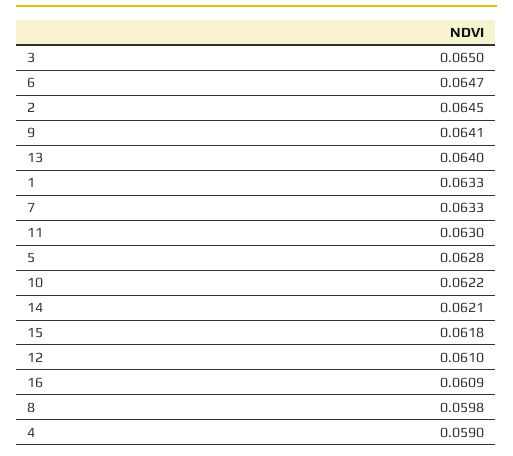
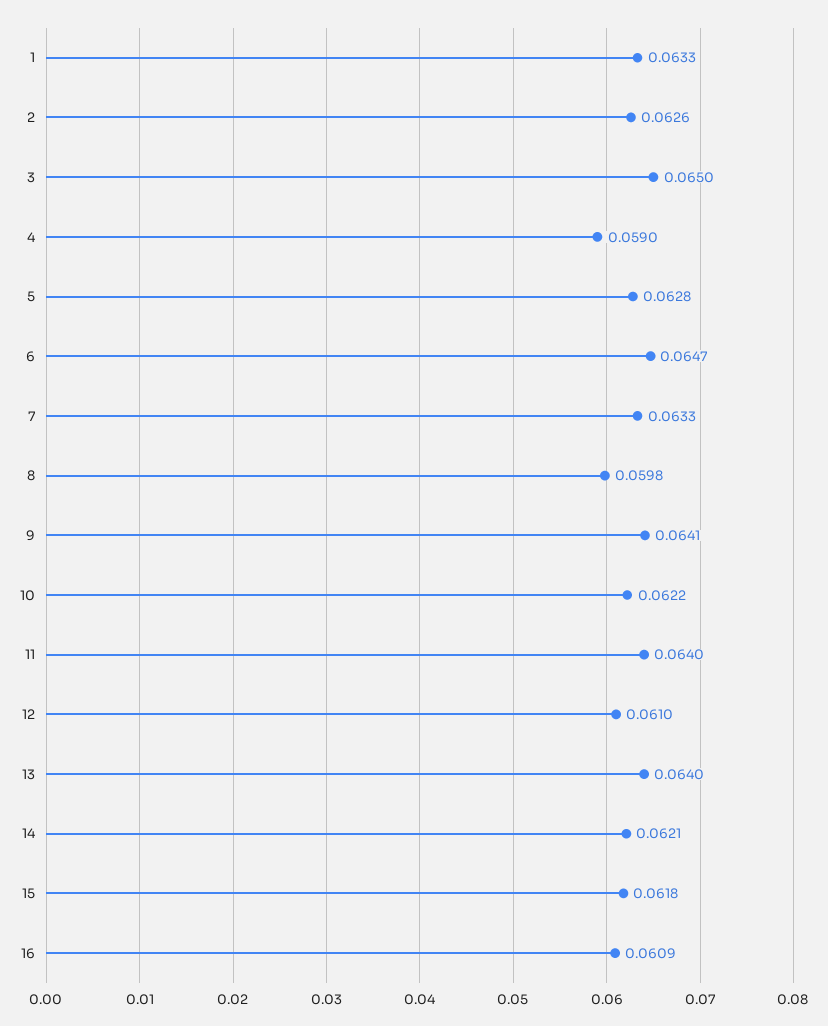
  {
    "3": 0.065,
    "6": 0.0647,
-   "2": 0.0645,
+   "2": 0.0626,
    "9": 0.0641,
    "13": 0.064,
    "1": 0.0633,
    "7": 0.0633,
-   "11": 0.063,
+   "11": 0.064,
    "5": 0.0628,
    "10": 0.0622,
    "14": 0.0621,
    "15": 0.0618,
    "12": 0.061,
    "16": 0.0609,
    "8": 0.0598,
    "4": 0.059
  }

